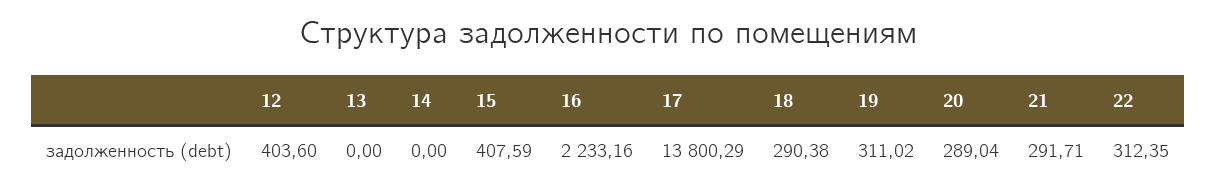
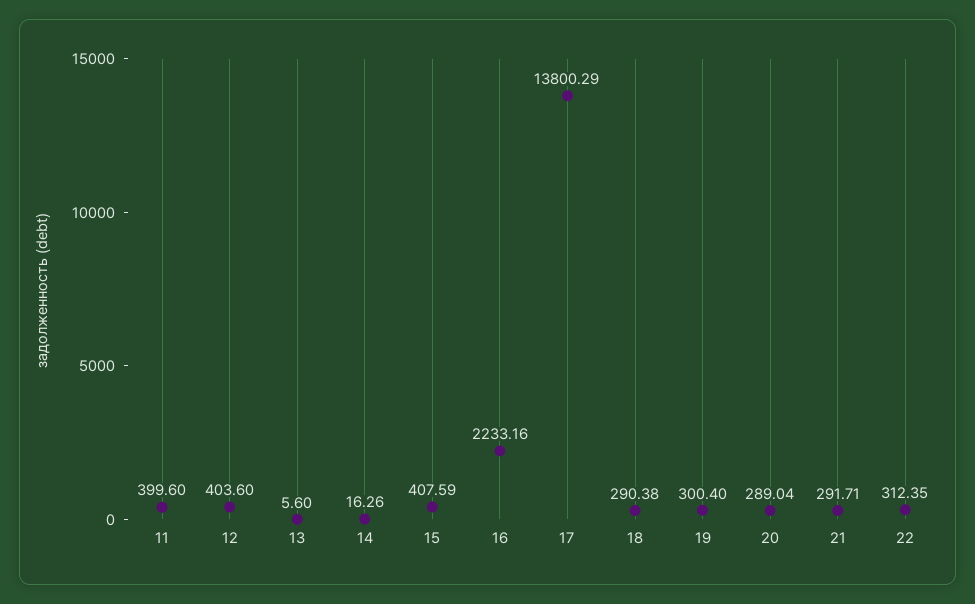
  {
    "12": 403.6,
-   "13": 0,
+   "13": 5.6,
-   "14": 0,
+   "14": 16.26,
    "15": 407.59,
    "16": 2233.16,
    "17": 13800.29,
    "18": 290.38,
-   "19": 311.02,
+   "19": 300.4,
    "20": 289.04,
    "21": 291.71,
-   "22": 312.35
+   "22": 312.35,
+   "11": 399.6
  }

